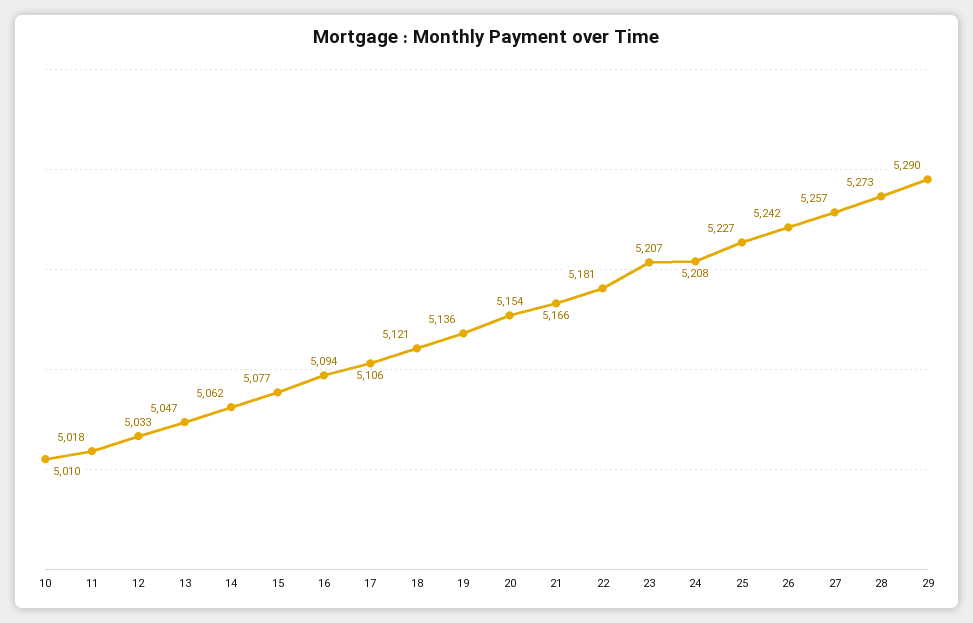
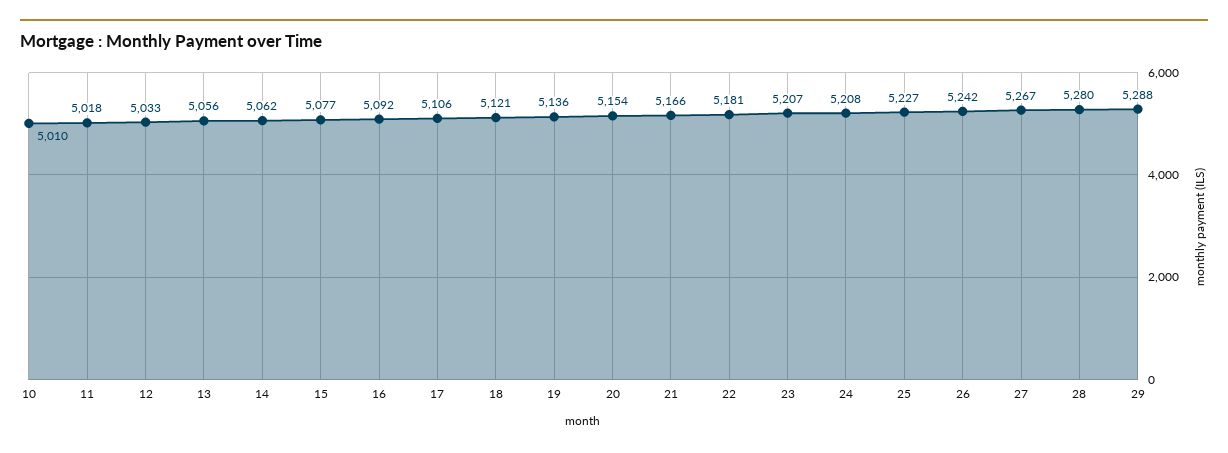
  {
    "10": 5010,
    "11": 5018,
    "12": 5033,
-   "13": 5047,
+   "13": 5056,
    "14": 5062,
    "15": 5077,
-   "16": 5094,
+   "16": 5092,
    "17": 5106,
    "18": 5121,
    "19": 5136,
    "20": 5154,
    "21": 5166,
    "22": 5181,
    "23": 5207,
    "24": 5208,
    "25": 5227,
    "26": 5242,
-   "27": 5257,
+   "27": 5267,
-   "28": 5273,
+   "28": 5280,
-   "29": 5290
+   "29": 5288
  }

